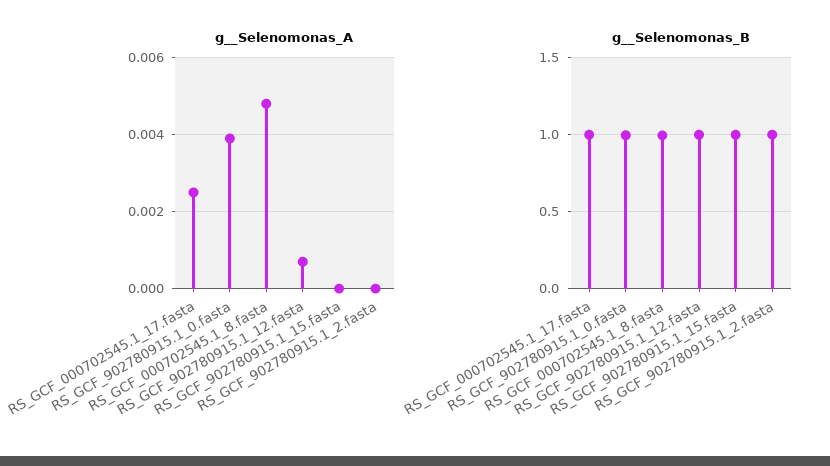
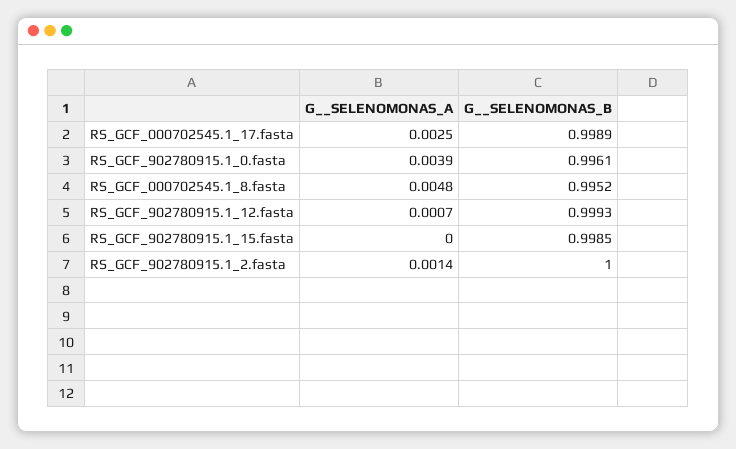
  {
    "g__Selenomonas_A": {
      "RS_GCF_000702545.1_17.fasta": 0.0025,
      "RS_GCF_902780915.1_0.fasta": 0.0039,
      "RS_GCF_000702545.1_8.fasta": 0.0048,
      "RS_GCF_902780915.1_12.fasta": 0.0007,
      "RS_GCF_902780915.1_15.fasta": 0,
-     "RS_GCF_902780915.1_2.fasta": 0
+     "RS_GCF_902780915.1_2.fasta": 0.0014
    },
    "g__Selenomonas_B": {
      "RS_GCF_000702545.1_17.fasta": 0.9989,
      "RS_GCF_902780915.1_0.fasta": 0.9961,
      "RS_GCF_000702545.1_8.fasta": 0.9952,
      "RS_GCF_902780915.1_12.fasta": 0.9993,
      "RS_GCF_902780915.1_15.fasta": 0.9985,
      "RS_GCF_902780915.1_2.fasta": 1
    }
  }

